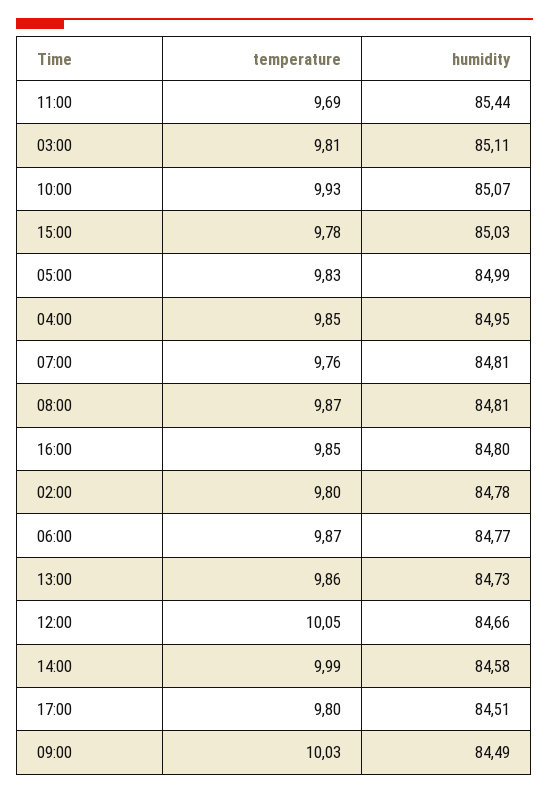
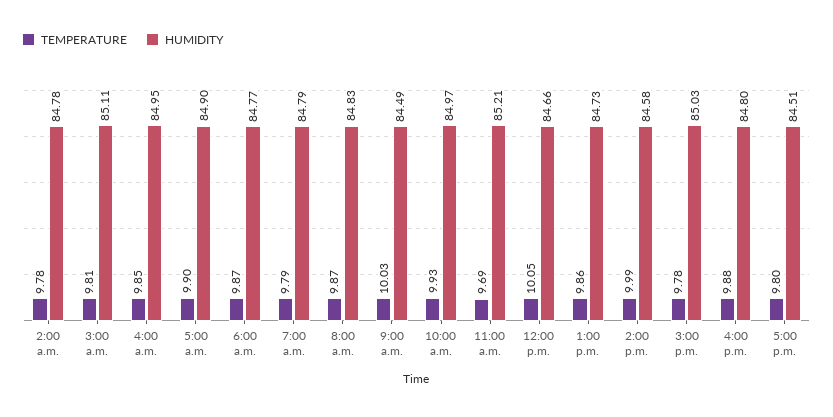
  {
    "temperature": {
      "11:00": 9.69,
      "03:00": 9.81,
      "10:00": 9.93,
      "15:00": 9.78,
-     "05:00": 9.83,
+     "05:00": 9.9,
      "04:00": 9.85,
-     "07:00": 9.76,
+     "07:00": 9.79,
      "08:00": 9.87,
-     "16:00": 9.85,
+     "16:00": 9.88,
-     "02:00": 9.8,
+     "02:00": 9.78,
      "06:00": 9.87,
      "13:00": 9.86,
      "12:00": 10.05,
      "14:00": 9.99,
      "17:00": 9.8,
      "09:00": 10.03
    },
    "humidity": {
-     "11:00": 85.44,
+     "11:00": 85.21,
      "03:00": 85.11,
-     "10:00": 85.07,
+     "10:00": 84.97,
      "15:00": 85.03,
-     "05:00": 84.99,
+     "05:00": 84.9,
      "04:00": 84.95,
-     "07:00": 84.81,
+     "07:00": 84.79,
-     "08:00": 84.81,
+     "08:00": 84.83,
      "16:00": 84.8,
      "02:00": 84.78,
      "06:00": 84.77,
      "13:00": 84.73,
      "12:00": 84.66,
      "14:00": 84.58,
      "17:00": 84.51,
      "09:00": 84.49
    }
  }

